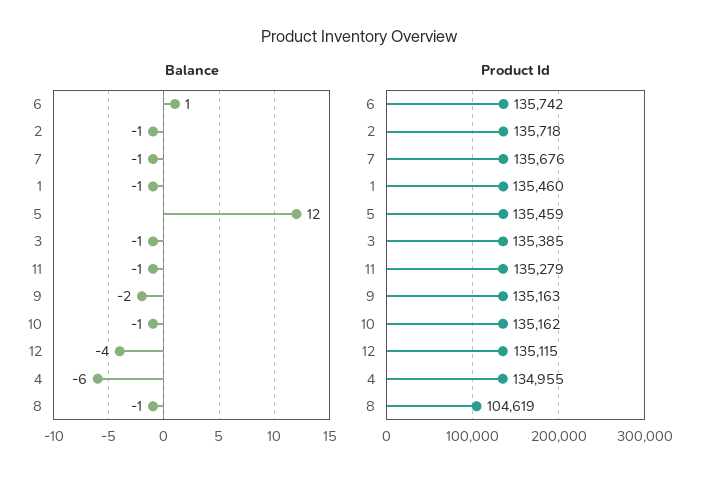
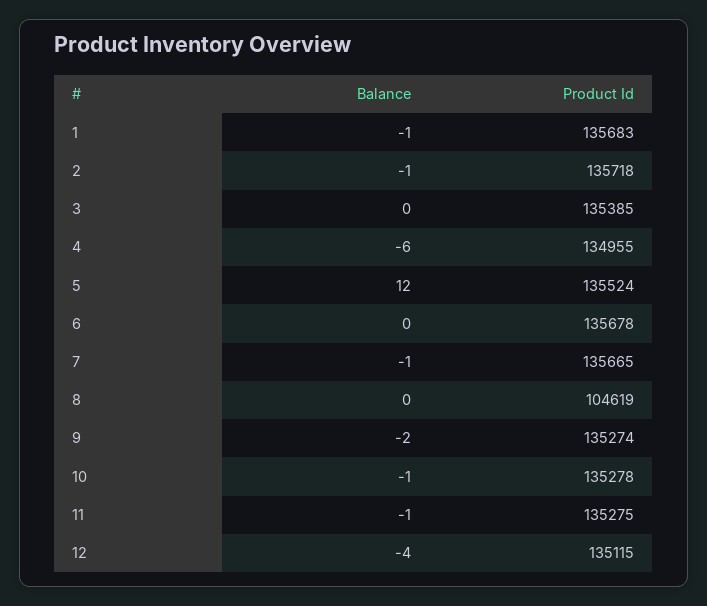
  {
    "Balance": {
-     "6": 1,
+     "6": 0,
      "2": -1,
      "7": -1,
      "1": -1,
      "5": 12,
-     "3": -1,
+     "3": 0,
      "11": -1,
      "9": -2,
      "10": -1,
      "12": -4,
      "4": -6,
-     "8": -1
+     "8": 0
    },
    "Product Id": {
-     "6": 135742,
+     "6": 135678,
      "2": 135718,
-     "7": 135676,
+     "7": 135665,
-     "1": 135460,
+     "1": 135683,
-     "5": 135459,
+     "5": 135524,
      "3": 135385,
-     "11": 135279,
+     "11": 135275,
-     "9": 135163,
+     "9": 135274,
-     "10": 135162,
+     "10": 135278,
      "12": 135115,
      "4": 134955,
      "8": 104619
    }
  }

